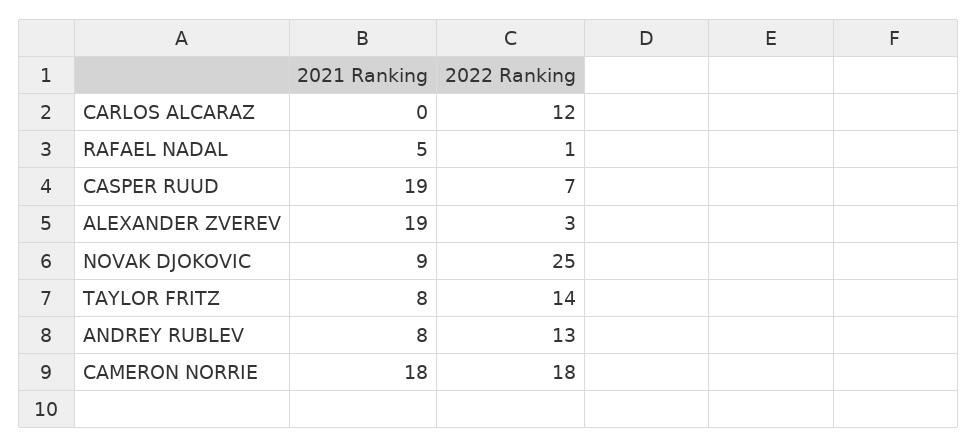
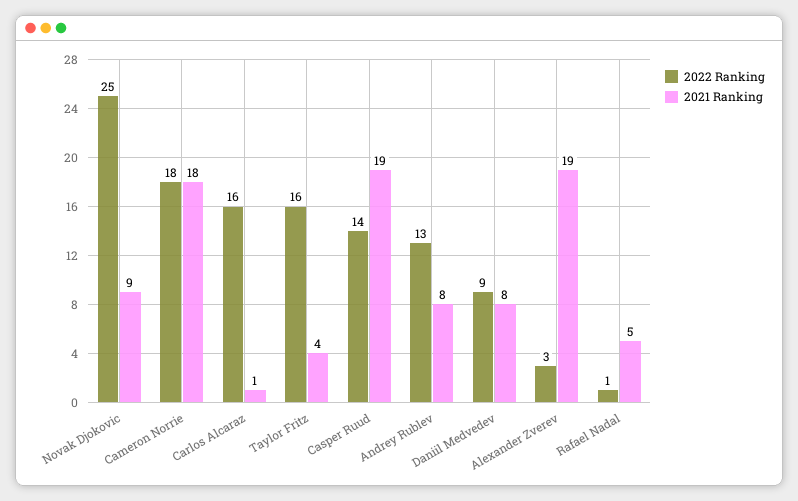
  {
    "2021 Ranking": {
-     "CARLOS ALCARAZ": 0,
+     "CARLOS ALCARAZ": 1,
      "RAFAEL NADAL": 5,
      "CASPER RUUD": 19,
      "ALEXANDER ZVEREV": 19,
      "NOVAK DJOKOVIC": 9,
-     "TAYLOR FRITZ": 8,
+     "TAYLOR FRITZ": 4,
      "ANDREY RUBLEV": 8,
-     "CAMERON NORRIE": 18
+     "CAMERON NORRIE": 18,
+     "Daniil Medvedev": 8
    },
    "2022 Ranking": {
-     "CARLOS ALCARAZ": 12,
+     "CARLOS ALCARAZ": 16,
      "RAFAEL NADAL": 1,
-     "CASPER RUUD": 7,
+     "CASPER RUUD": 14,
      "ALEXANDER ZVEREV": 3,
      "NOVAK DJOKOVIC": 25,
-     "TAYLOR FRITZ": 14,
+     "TAYLOR FRITZ": 16,
      "ANDREY RUBLEV": 13,
-     "CAMERON NORRIE": 18
+     "CAMERON NORRIE": 18,
+     "Daniil Medvedev": 9
    }
  }

